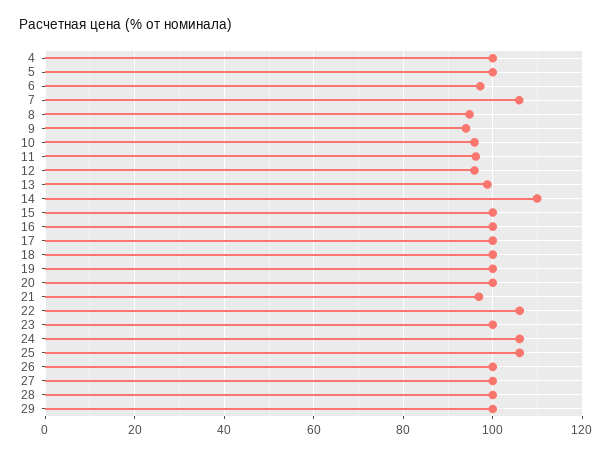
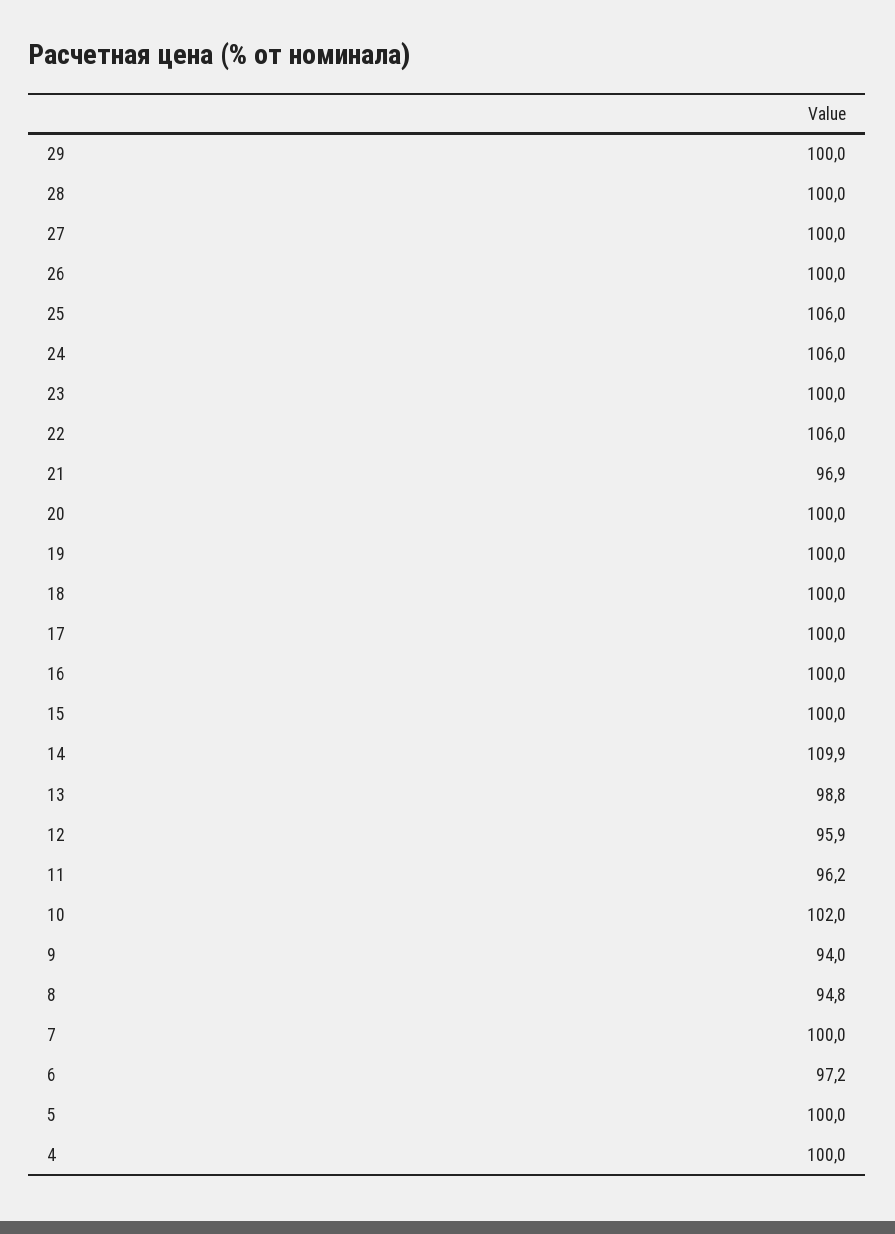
  {
    "4": 100,
    "5": 100,
    "6": 97.2,
-   "7": 106,
+   "7": 100,
    "8": 94.8,
    "9": 94,
-   "10": 96,
+   "10": 102,
    "11": 96.2,
    "12": 95.9,
    "13": 98.8,
    "14": 109.9,
    "15": 100,
    "16": 100,
    "17": 100,
    "18": 100,
    "19": 100,
    "20": 100,
    "21": 96.9,
    "22": 106,
    "23": 100,
    "24": 106,
    "25": 106,
    "26": 100,
    "27": 100,
    "28": 100,
    "29": 100
  }

